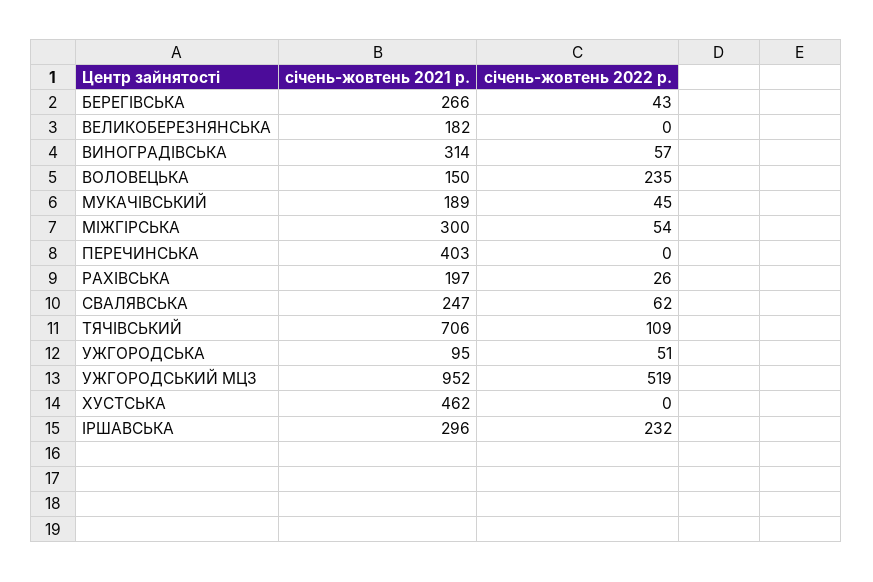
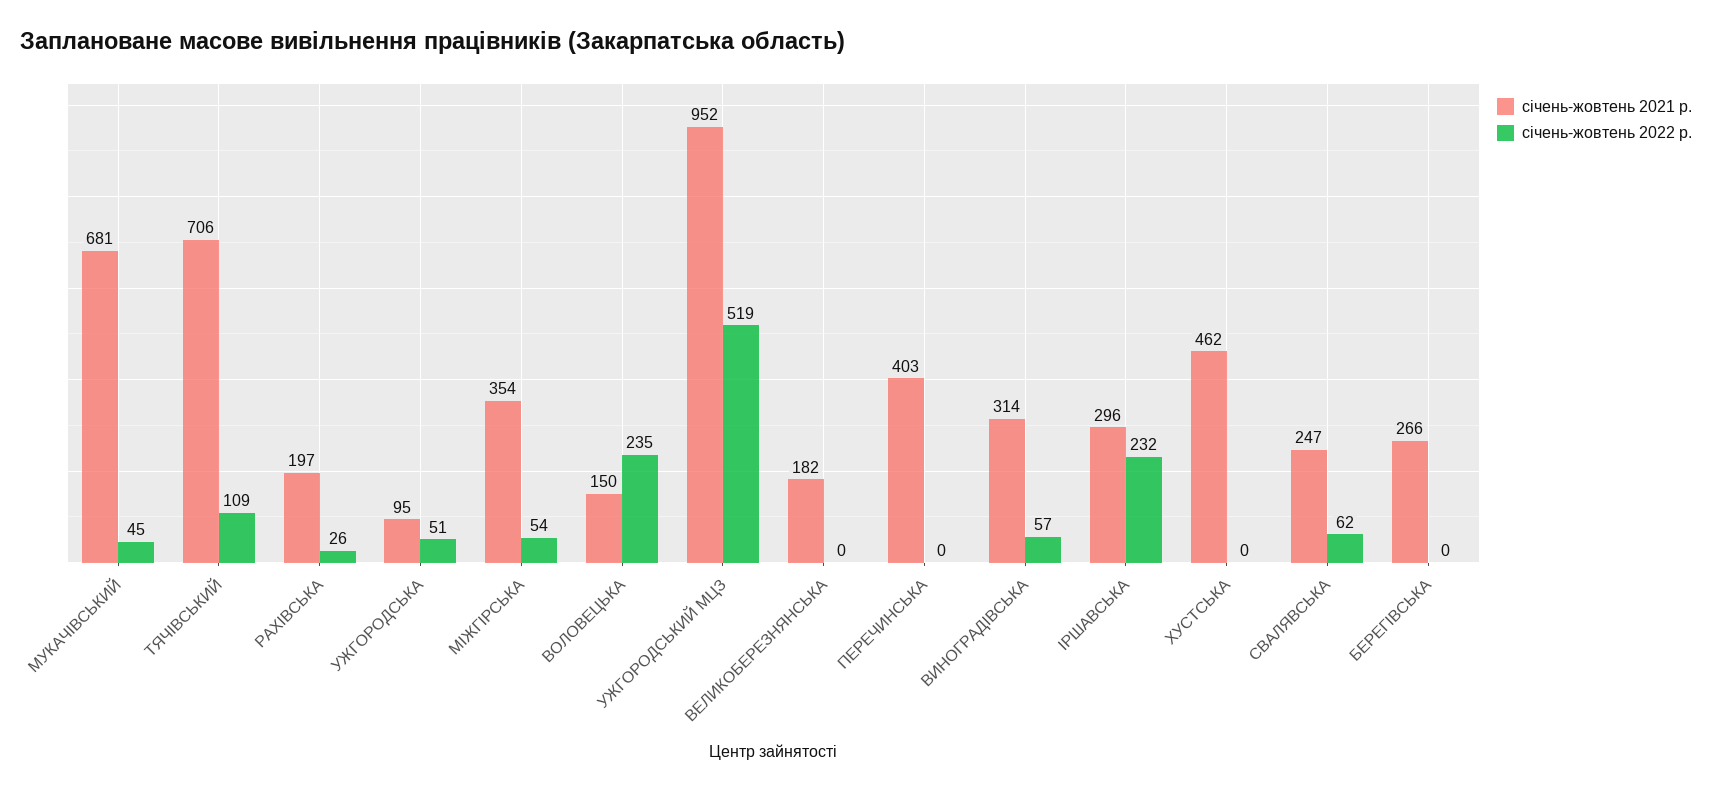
  {
    "січень-жовтень 2021 р.": {
      "БЕРЕГІВСЬКА": 266,
      "ВЕЛИКОБЕРЕЗНЯНСЬКА": 182,
      "ВИНОГРАДІВСЬКА": 314,
      "ВОЛОВЕЦЬКА": 150,
-     "МУКАЧІВСЬКИЙ": 189,
+     "МУКАЧІВСЬКИЙ": 681,
-     "МІЖГІРСЬКА": 300,
+     "МІЖГІРСЬКА": 354,
      "ПЕРЕЧИНСЬКА": 403,
      "РАХІВСЬКА": 197,
      "СВАЛЯВСЬКА": 247,
      "ТЯЧІВСЬКИЙ": 706,
      "УЖГОРОДСЬКА": 95,
      "УЖГОРОДСЬКИЙ МЦЗ": 952,
      "ХУСТСЬКА": 462,
      "ІРШАВСЬКА": 296
    },
    "січень-жовтень 2022 р.": {
-     "БЕРЕГІВСЬКА": 43,
+     "БЕРЕГІВСЬКА": 0,
      "ВЕЛИКОБЕРЕЗНЯНСЬКА": 0,
      "ВИНОГРАДІВСЬКА": 57,
      "ВОЛОВЕЦЬКА": 235,
      "МУКАЧІВСЬКИЙ": 45,
      "МІЖГІРСЬКА": 54,
      "ПЕРЕЧИНСЬКА": 0,
      "РАХІВСЬКА": 26,
      "СВАЛЯВСЬКА": 62,
      "ТЯЧІВСЬКИЙ": 109,
      "УЖГОРОДСЬКА": 51,
      "УЖГОРОДСЬКИЙ МЦЗ": 519,
      "ХУСТСЬКА": 0,
      "ІРШАВСЬКА": 232
    }
  }

